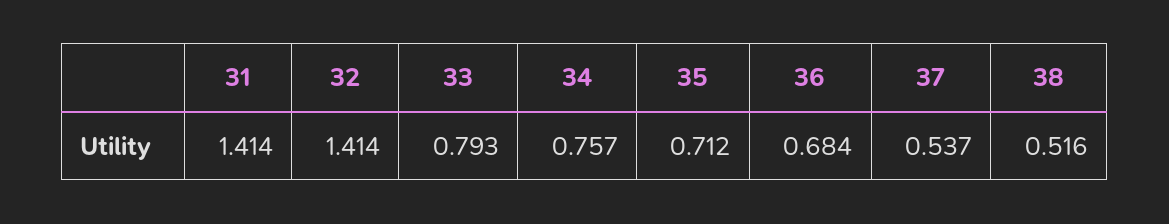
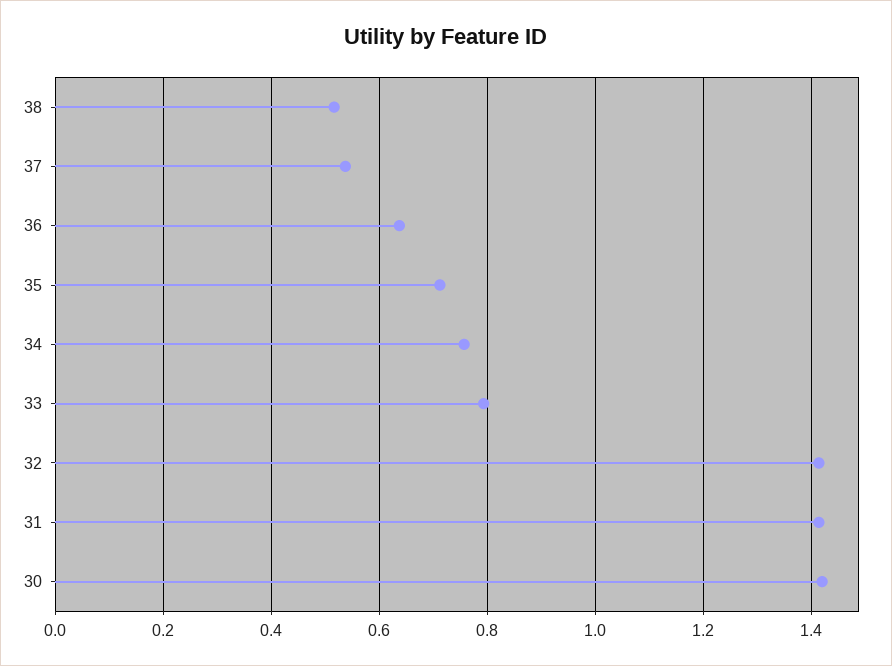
  {
    "31": 1.414,
    "32": 1.414,
    "33": 0.793,
    "34": 0.757,
    "35": 0.712,
-   "36": 0.684,
+   "36": 0.64,
    "37": 0.537,
-   "38": 0.516
+   "38": 0.516,
+   "30": 1.42
  }

